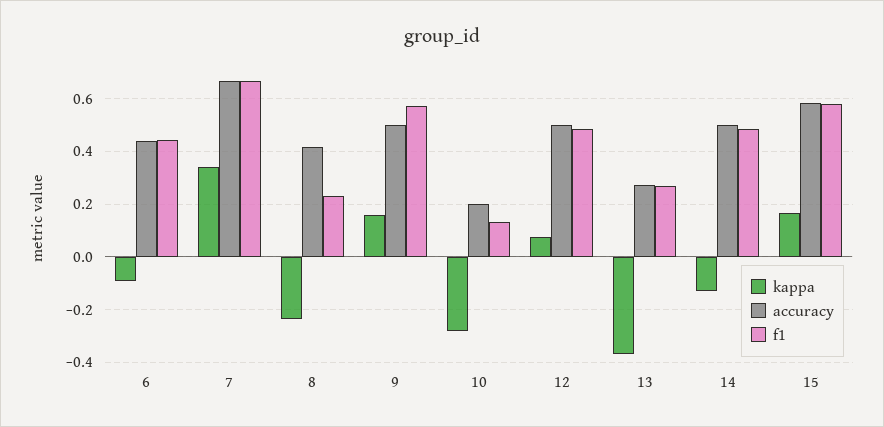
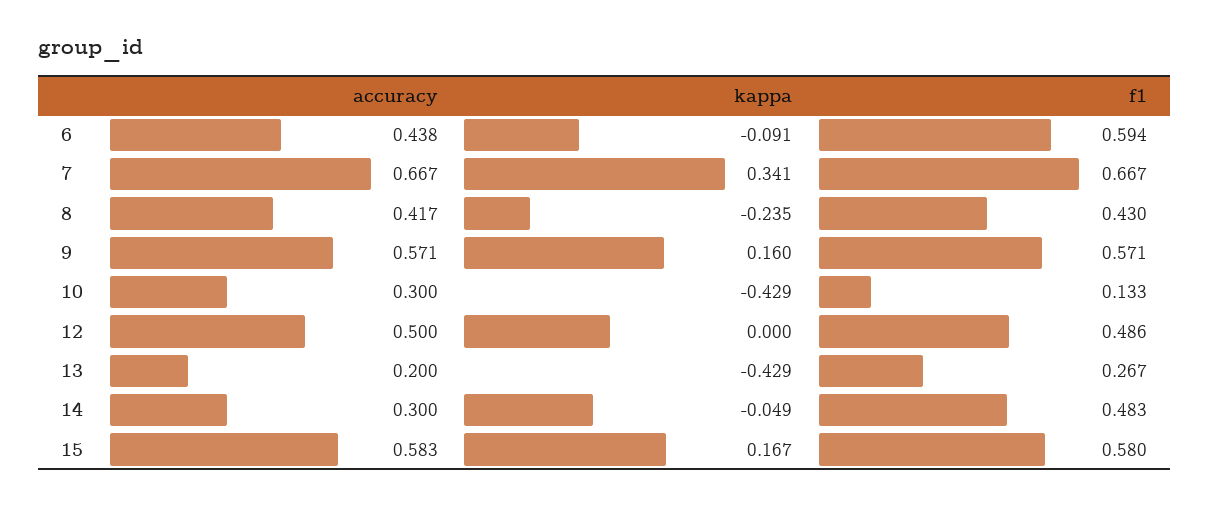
  {
    "kappa": {
      "6": -0.091,
      "7": 0.341,
      "8": -0.235,
      "9": 0.16,
-     "10": -0.275,
+     "10": -0.429,
-     "12": 0.075,
+     "12": 0,
-     "13": -0.375,
+     "13": -0.429,
-     "14": -0.125,
+     "14": -0.049,
      "15": 0.167
    },
    "accuracy": {
      "6": 0.438,
      "7": 0.667,
      "8": 0.417,
-     "9": 0.5,
+     "9": 0.571,
-     "10": 0.2,
+     "10": 0.3,
      "12": 0.5,
-     "13": 0.275,
+     "13": 0.2,
-     "14": 0.5,
+     "14": 0.3,
      "15": 0.583
    },
    "f1": {
-     "6": 0.45,
+     "6": 0.594,
      "7": 0.667,
-     "8": 0.225,
+     "8": 0.43,
      "9": 0.571,
      "10": 0.133,
      "12": 0.486,
      "13": 0.267,
      "14": 0.483,
      "15": 0.58
    }
  }

